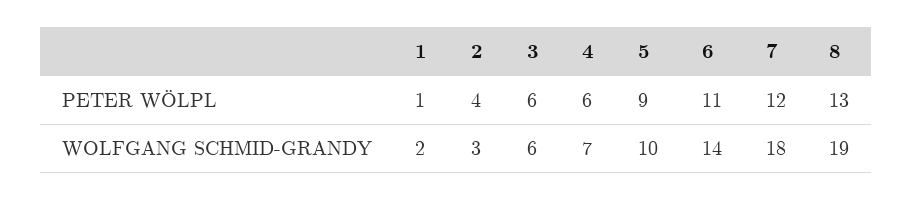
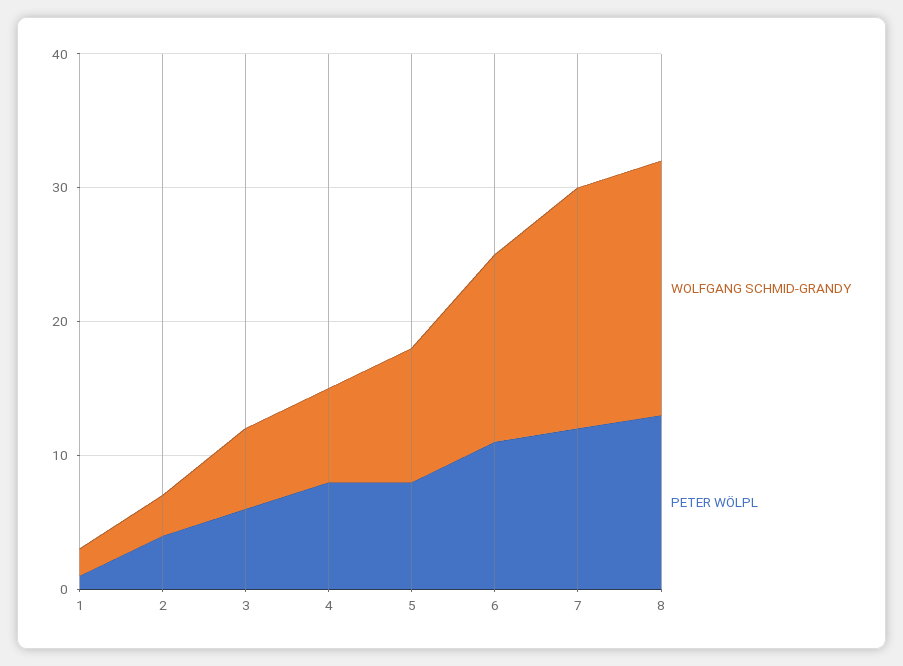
  {
    "PETER WÖLPL": {
      "1": 1,
      "2": 4,
      "3": 6,
-     "4": 6,
+     "4": 8,
-     "5": 9,
+     "5": 8,
      "6": 11,
      "7": 12,
      "8": 13
    },
    "WOLFGANG SCHMID-GRANDY": {
      "1": 2,
      "2": 3,
      "3": 6,
      "4": 7,
      "5": 10,
      "6": 14,
      "7": 18,
      "8": 19
    }
  }

